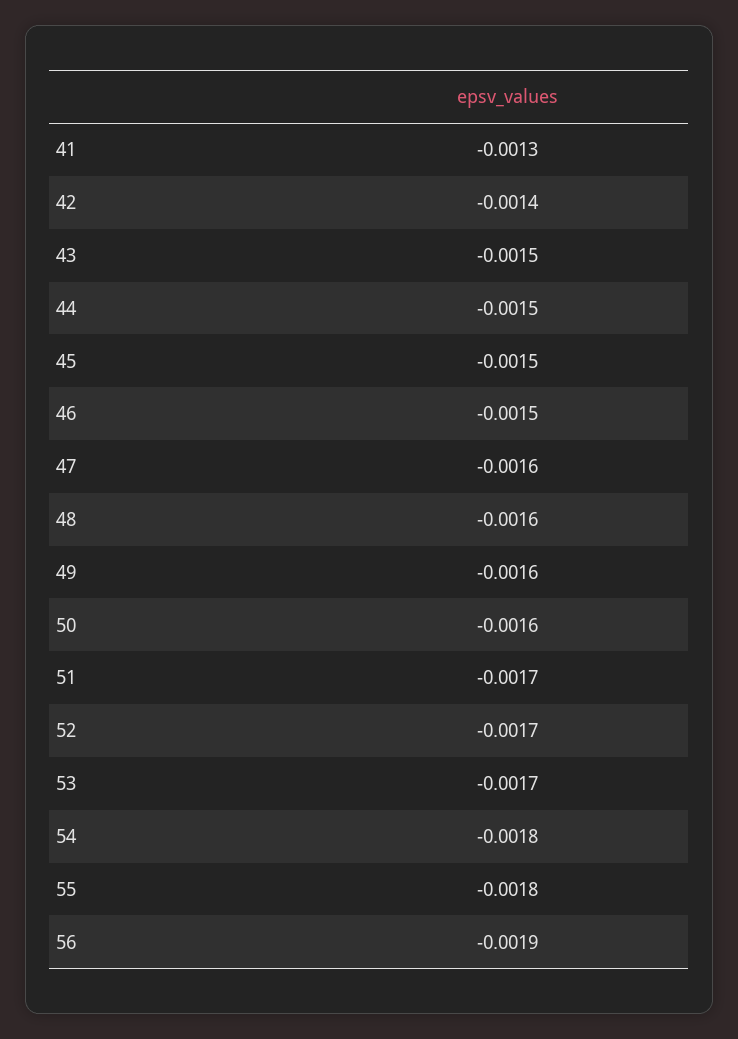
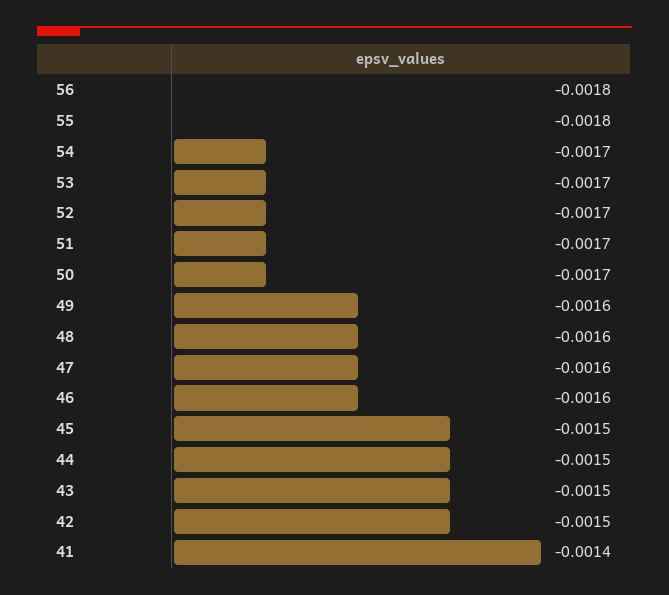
  {
-   "41": -0.0013,
+   "41": -0.0014,
-   "42": -0.0014,
+   "42": -0.0015,
    "43": -0.0015,
    "44": -0.0015,
    "45": -0.0015,
-   "46": -0.0015,
+   "46": -0.0016,
    "47": -0.0016,
    "48": -0.0016,
    "49": -0.0016,
-   "50": -0.0016,
+   "50": -0.0017,
    "51": -0.0017,
    "52": -0.0017,
    "53": -0.0017,
-   "54": -0.0018,
+   "54": -0.0017,
    "55": -0.0018,
-   "56": -0.0019
+   "56": -0.0018
  }

